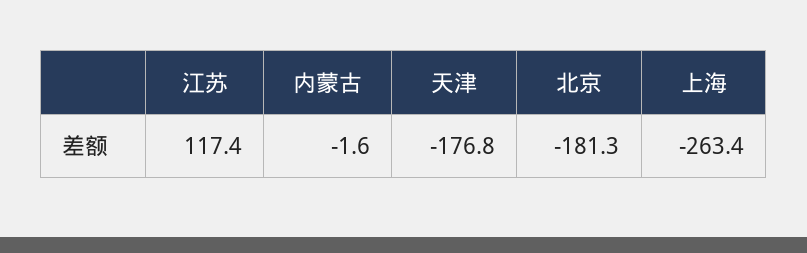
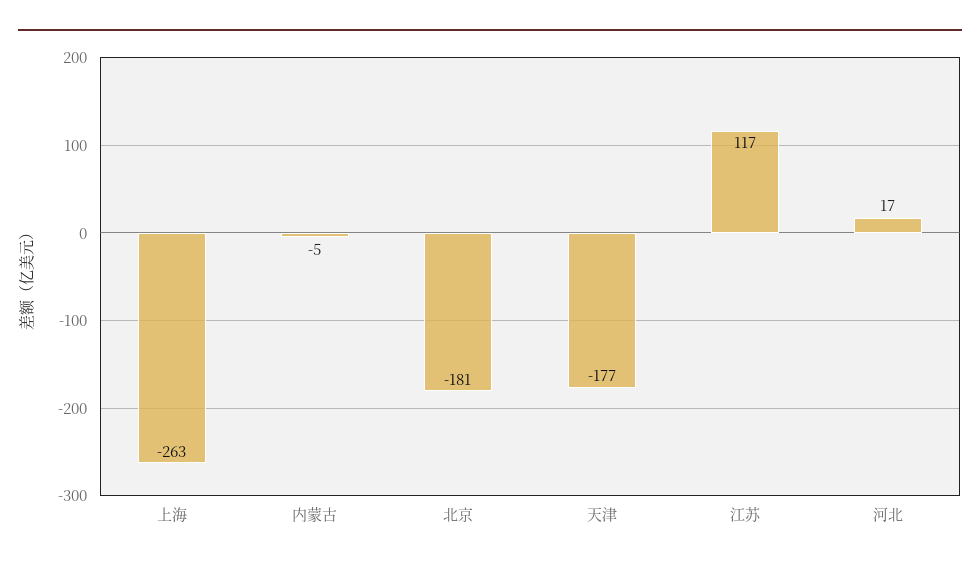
  {
    "江苏": 117.4,
-   "内蒙古": -1.6,
+   "内蒙古": -5,
    "天津": -176.8,
    "北京": -181.3,
-   "上海": -263.4
+   "上海": -263.4,
+   "河北": 17
  }

